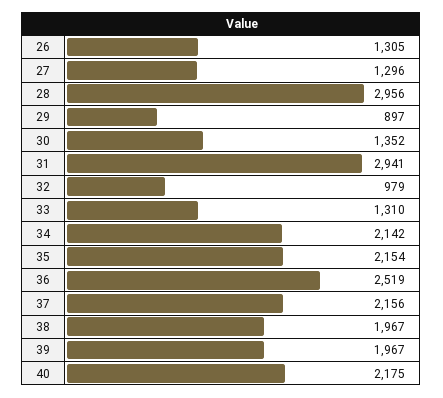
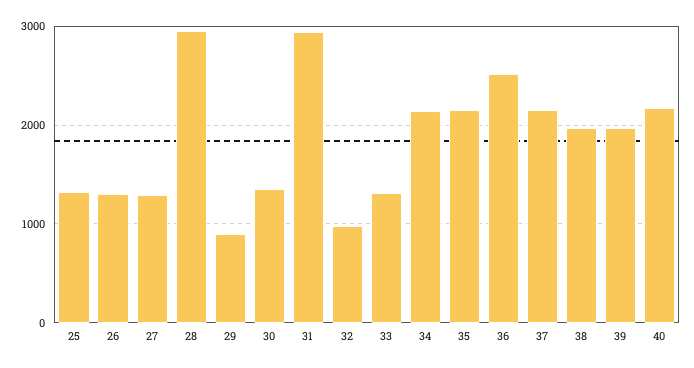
  {
    "26": 1305,
    "27": 1296,
    "28": 2956,
    "29": 897,
    "30": 1352,
    "31": 2941,
    "32": 979,
    "33": 1310,
    "34": 2142,
    "35": 2154,
    "36": 2519,
    "37": 2156,
    "38": 1967,
    "39": 1967,
-   "40": 2175
+   "40": 2175,
+   "25": 1300
  }

